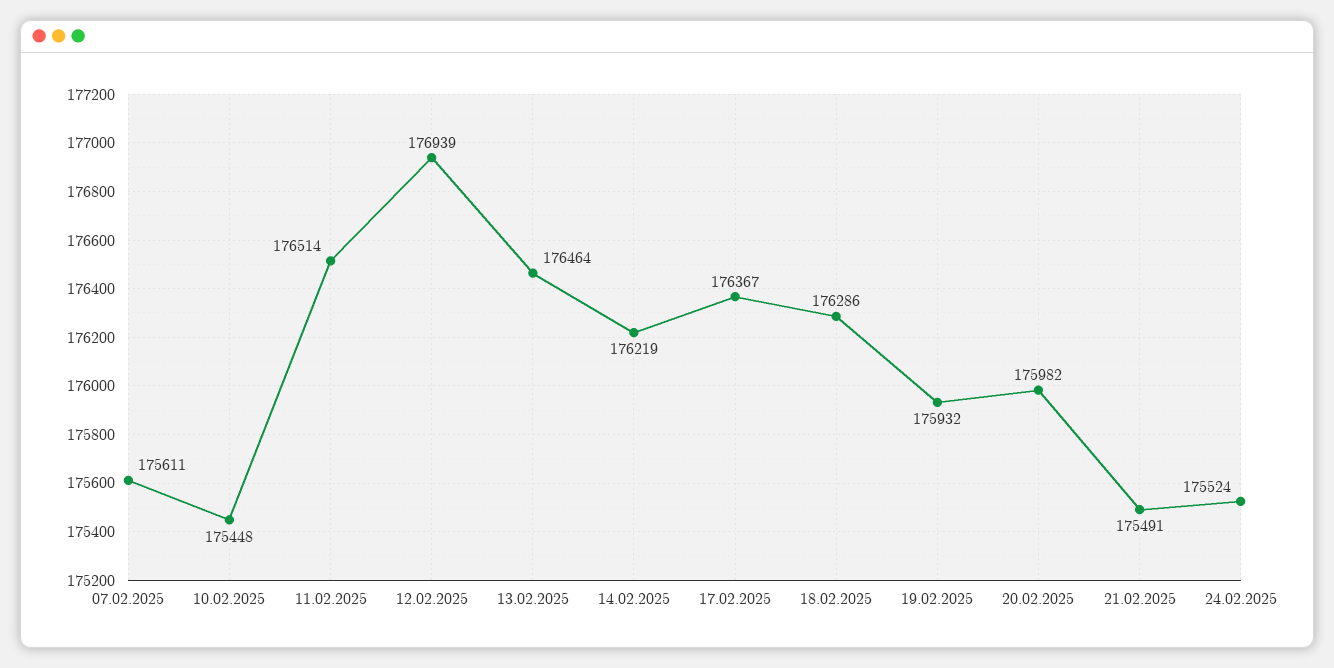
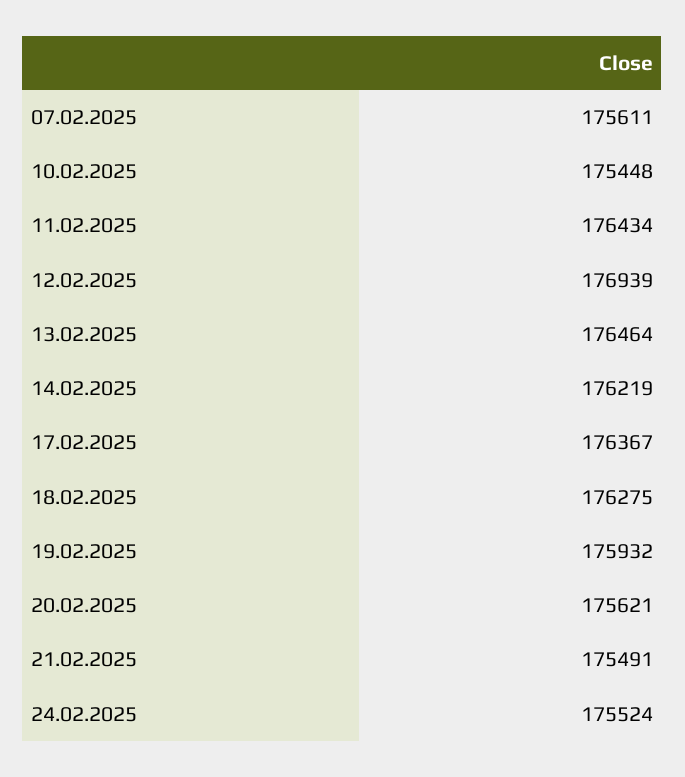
  {
    "07.02.2025": 175611,
    "10.02.2025": 175448,
-   "11.02.2025": 176514,
+   "11.02.2025": 176434,
    "12.02.2025": 176939,
    "13.02.2025": 176464,
    "14.02.2025": 176219,
    "17.02.2025": 176367,
-   "18.02.2025": 176286,
+   "18.02.2025": 176275,
    "19.02.2025": 175932,
-   "20.02.2025": 175982,
+   "20.02.2025": 175621,
    "21.02.2025": 175491,
    "24.02.2025": 175524
  }

